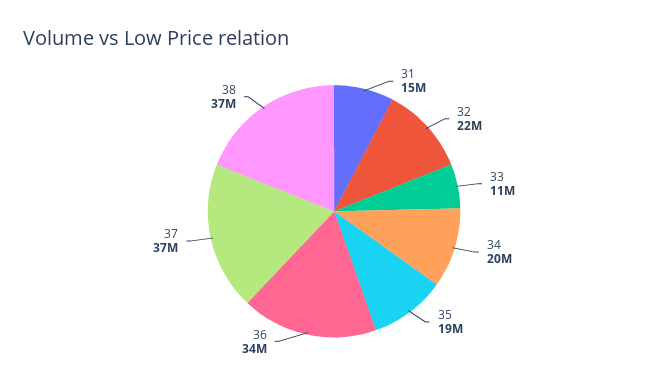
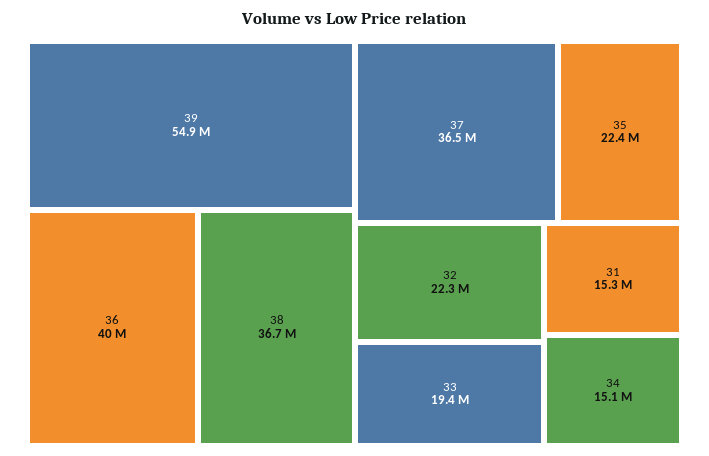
  {
    "31": 15300000,
    "32": 22300000,
-   "33": 11000000,
+   "33": 19400000,
-   "34": 20000000,
+   "34": 15100000,
-   "35": 19000000,
+   "35": 22400000,
-   "36": 34000000,
+   "36": 40000000,
    "37": 36500000,
-   "38": 36700000
+   "38": 36700000,
+   "39": 54900000
  }

